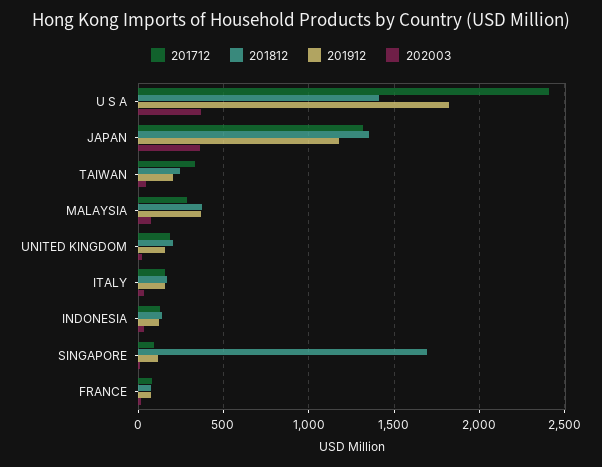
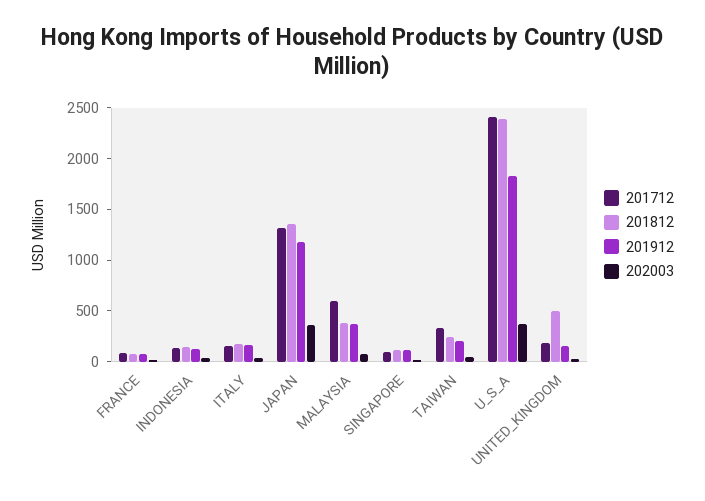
  {
    "201712": {
      "U S A": 2400,
      "JAPAN": 1300,
      "TAIWAN": 350,
-     "MALAYSIA": 300,
+     "MALAYSIA": 600,
      "UNITED KINGDOM": 200,
      "ITALY": 150,
      "INDONESIA": 150,
      "SINGAPORE": 100,
      "FRANCE": 100
    },
    "201812": {
-     "U S A": 1400,
+     "U S A": 2400,
      "JAPAN": 1350,
      "TAIWAN": 250,
      "MALAYSIA": 400,
-     "UNITED KINGDOM": 200,
+     "UNITED KINGDOM": 500,
      "ITALY": 150,
      "INDONESIA": 150,
-     "SINGAPORE": 1700,
+     "SINGAPORE": 100,
      "FRANCE": 100
    },
    "201912": {
      "U S A": 1800,
      "JAPAN": 1200,
      "TAIWAN": 200,
      "MALAYSIA": 350,
      "UNITED KINGDOM": 150,
      "ITALY": 150,
      "INDONESIA": 100,
      "SINGAPORE": 100,
      "FRANCE": 100
    },
    "202003": {
      "U S A": 350,
      "JAPAN": 350,
      "TAIWAN": 50,
      "MALAYSIA": 100,
      "UNITED KINGDOM": 0,
      "ITALY": 50,
      "INDONESIA": 50,
      "SINGAPORE": 0,
      "FRANCE": 0
    }
  }

